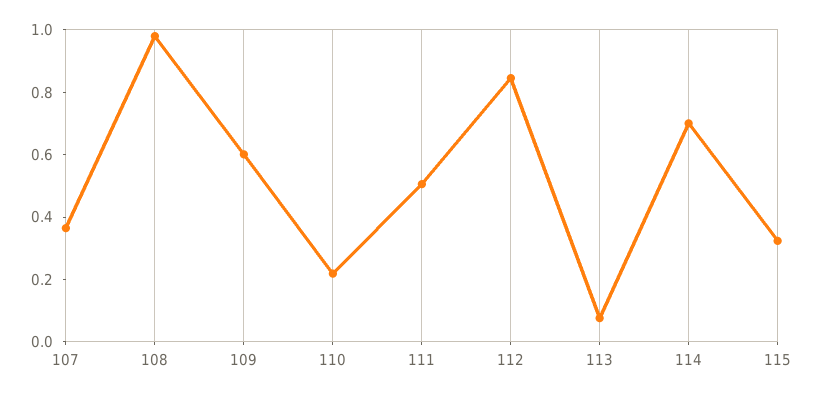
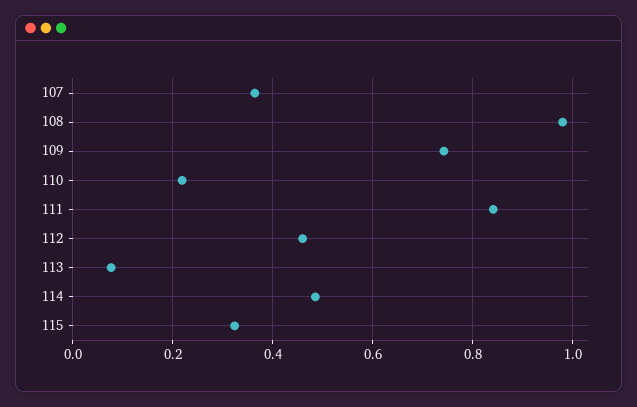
  {
    "107": 0.36,
    "108": 0.98,
-   "109": 0.6,
+   "109": 0.74,
    "110": 0.22,
-   "111": 0.5,
+   "111": 0.84,
-   "112": 0.85,
+   "112": 0.46,
    "113": 0.08,
-   "114": 0.7,
+   "114": 0.48,
    "115": 0.32
  }

